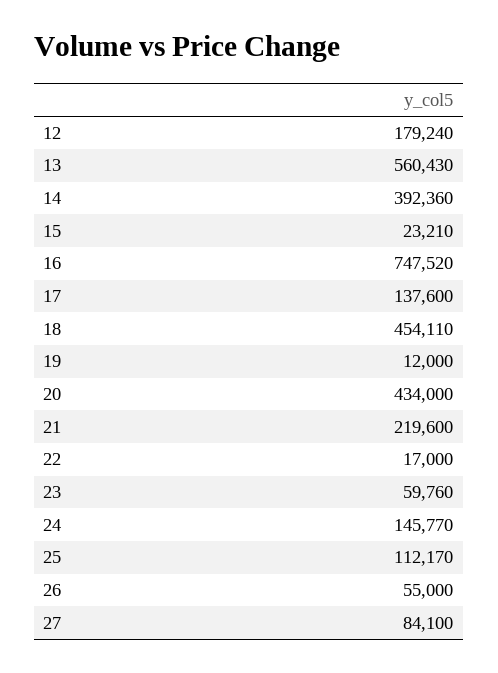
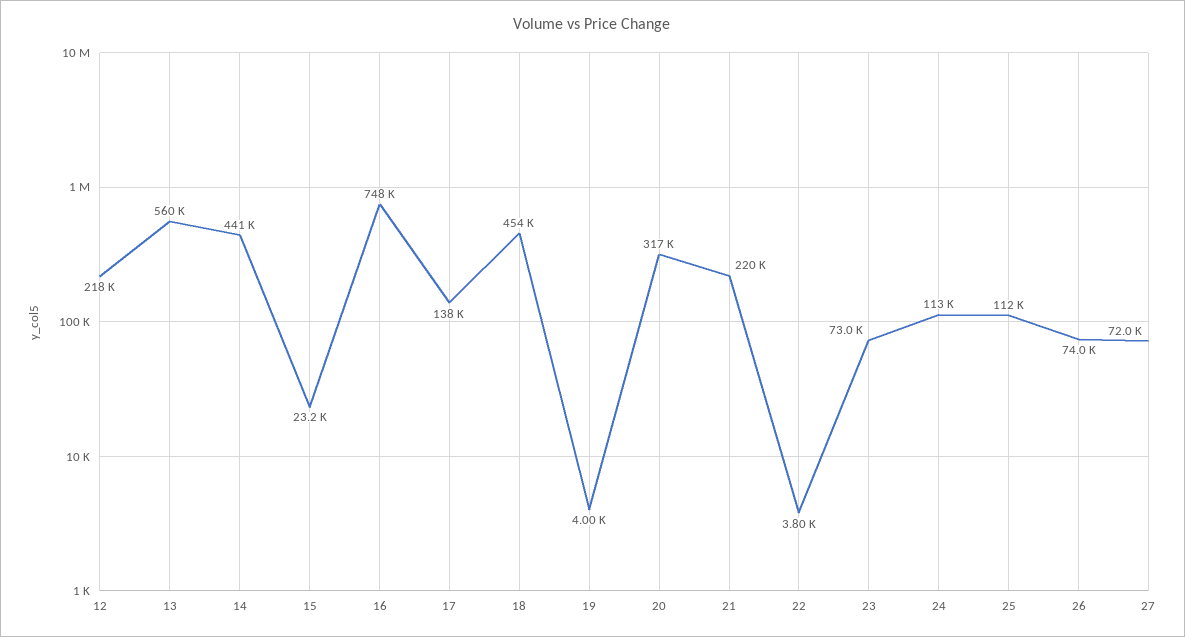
  {
-   "12": 179240,
+   "12": 218000,
    "13": 560430,
-   "14": 392360,
+   "14": 441000,
    "15": 23210,
    "16": 747520,
    "17": 137600,
    "18": 454110,
-   "19": 12000,
+   "19": 4000,
-   "20": 434000,
+   "20": 317000,
    "21": 219600,
-   "22": 17000,
+   "22": 3800,
-   "23": 59760,
+   "23": 73000,
-   "24": 145770,
+   "24": 113000,
    "25": 112170,
-   "26": 55000,
+   "26": 74000,
-   "27": 84100
+   "27": 72000
  }

